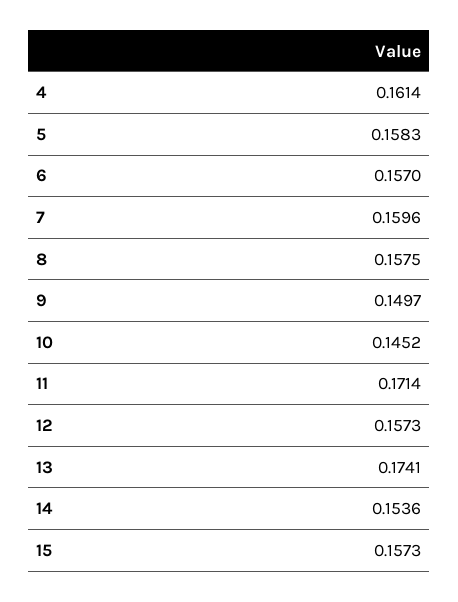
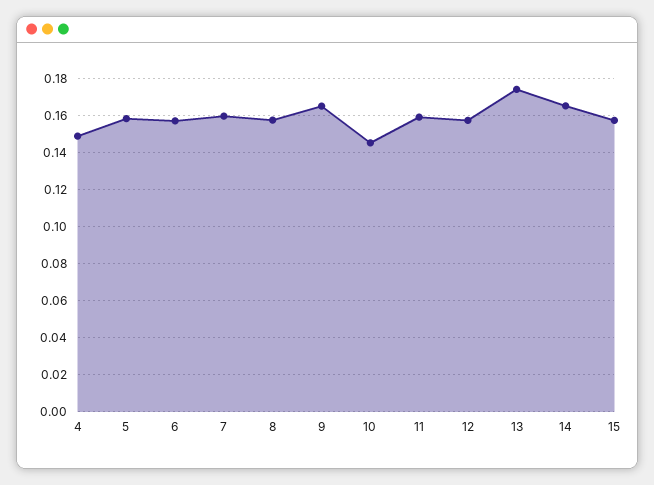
  {
-   "4": 0.1614,
+   "4": 0.15,
    "5": 0.1583,
    "6": 0.157,
    "7": 0.1596,
    "8": 0.1575,
-   "9": 0.1497,
+   "9": 0.165,
    "10": 0.1452,
-   "11": 0.1714,
+   "11": 0.16,
    "12": 0.1573,
    "13": 0.1741,
-   "14": 0.1536,
+   "14": 0.165,
    "15": 0.1573
  }

